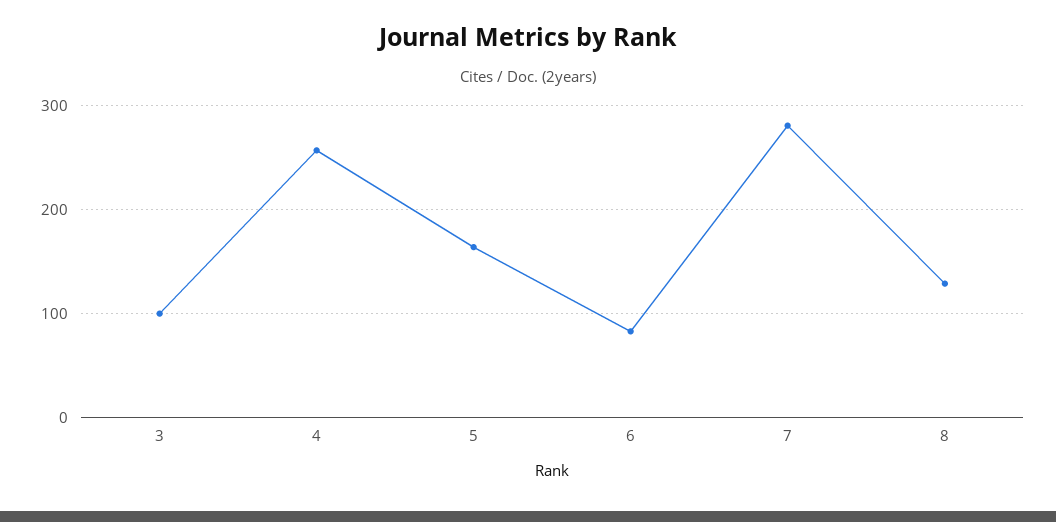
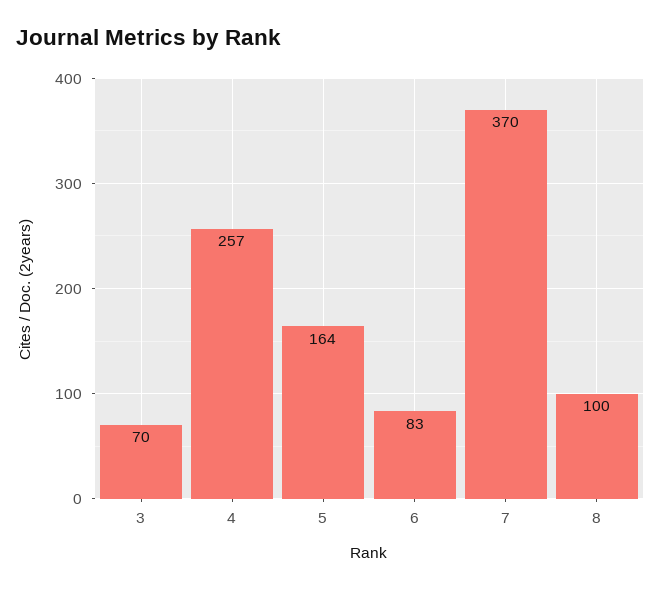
  {
-   "3": 100,
+   "3": 70,
    "4": 257,
    "5": 164,
    "6": 83,
-   "7": 280,
+   "7": 370,
-   "8": 130
+   "8": 100
  }

